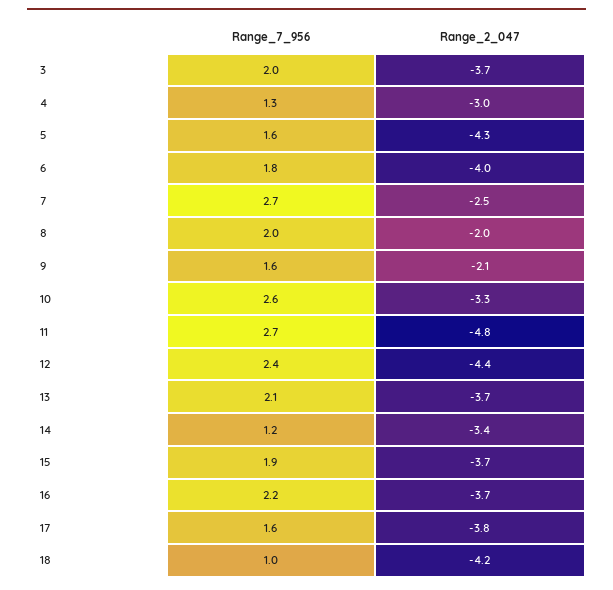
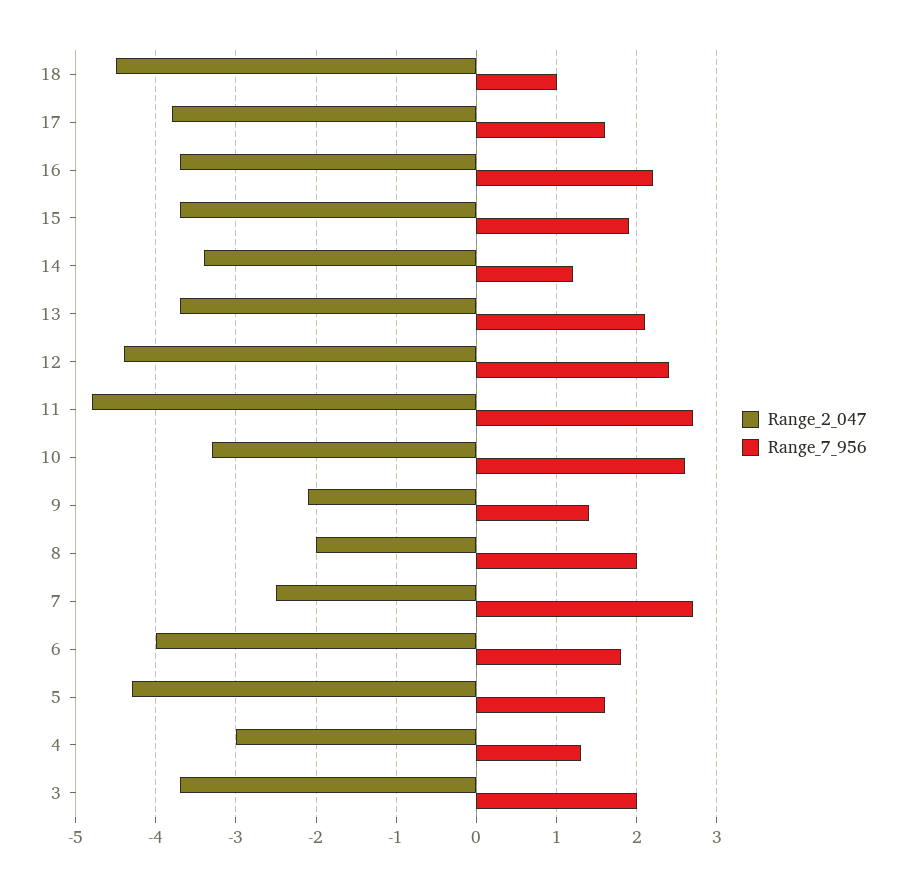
  {
    "Range_7_956": {
      "3": 2,
      "4": 1.3,
      "5": 1.6,
      "6": 1.8,
      "7": 2.7,
      "8": 2,
-     "9": 1.6,
+     "9": 1.4,
      "10": 2.6,
      "11": 2.7,
      "12": 2.4,
      "13": 2.1,
      "14": 1.2,
      "15": 1.9,
      "16": 2.2,
      "17": 1.6,
      "18": 1
    },
    "Range_2_047": {
      "3": -3.7,
      "4": -3,
      "5": -4.3,
      "6": -4,
      "7": -2.5,
      "8": -2,
      "9": -2.1,
      "10": -3.3,
      "11": -4.8,
      "12": -4.4,
      "13": -3.7,
      "14": -3.4,
      "15": -3.7,
      "16": -3.7,
      "17": -3.8,
-     "18": -4.2
+     "18": -4.5
    }
  }

